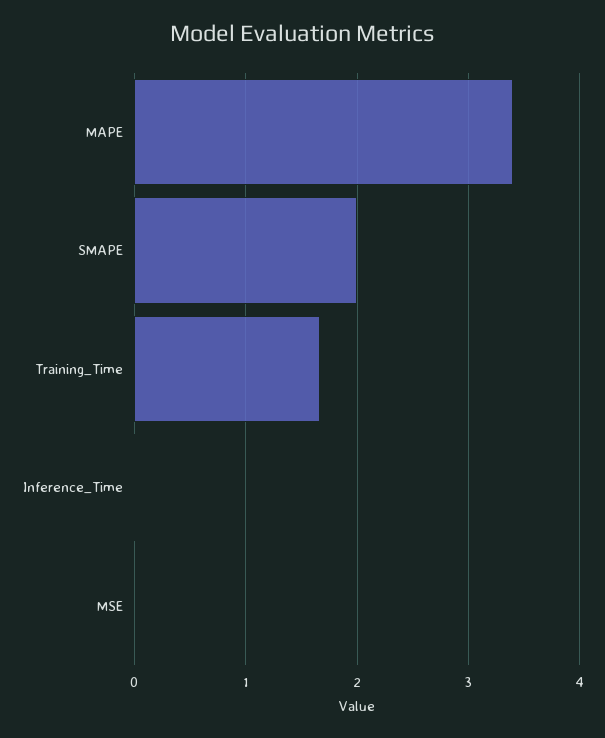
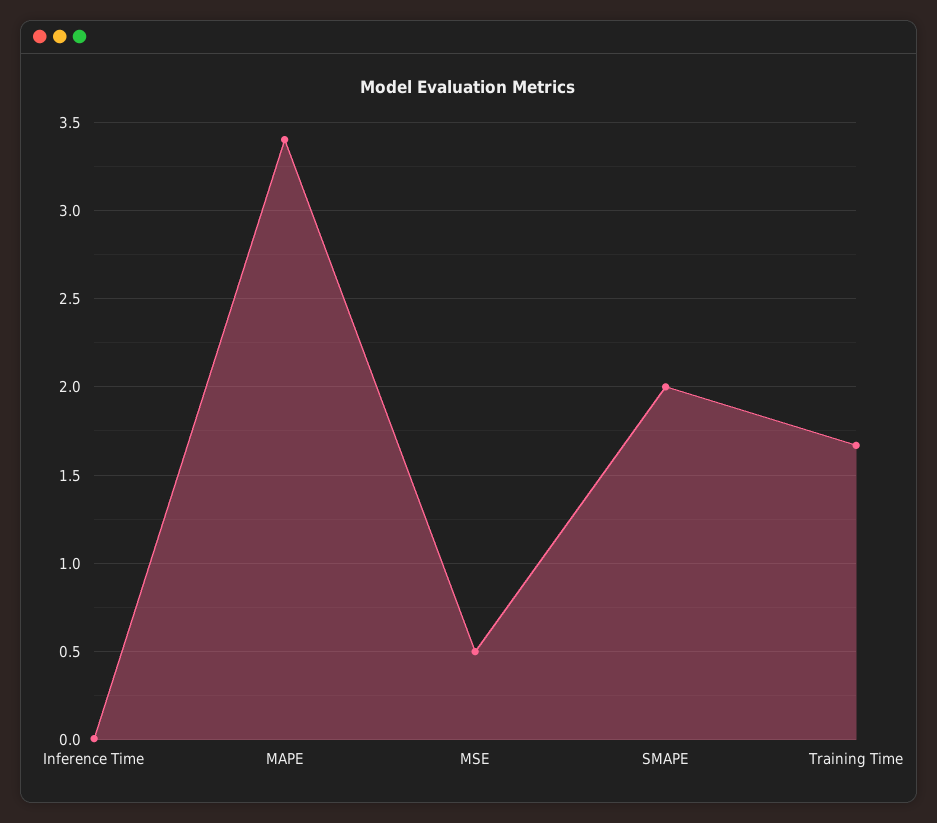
  {
    "MAPE": 3.4,
    "SMAPE": 2,
    "Training_Time": 1.65,
    "Inference_Time": 0,
-   "MSE": 0
+   "MSE": 0.5
  }

